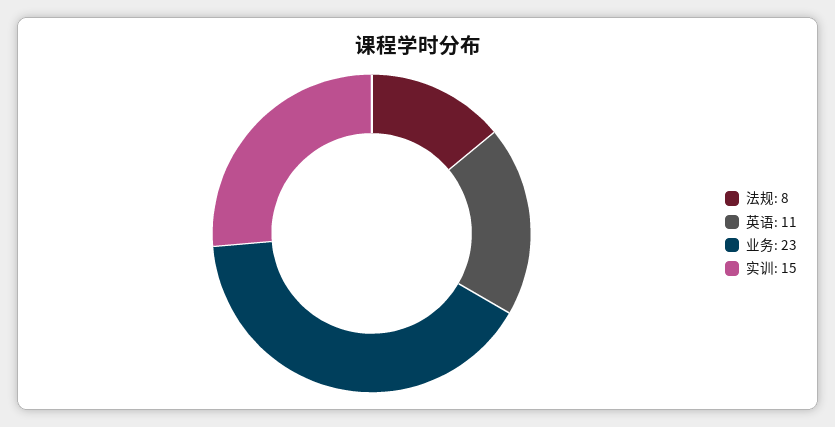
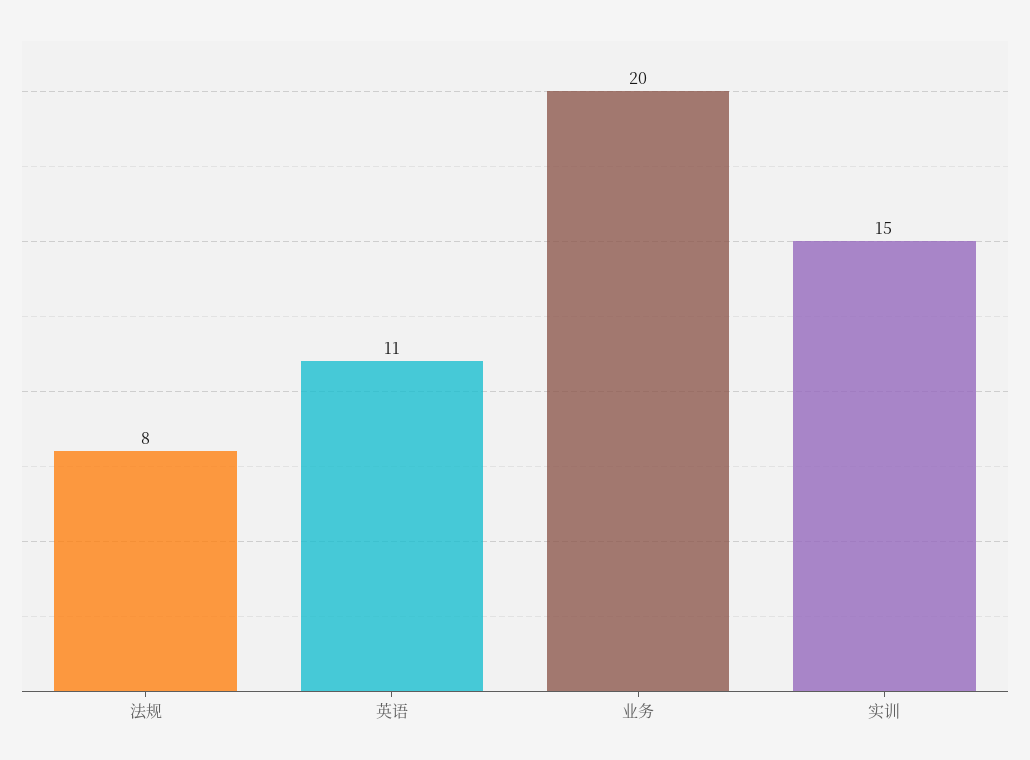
  {
    "法规": 8,
    "英语": 11,
-   "业务": 23,
+   "业务": 20,
    "实训": 15
  }

